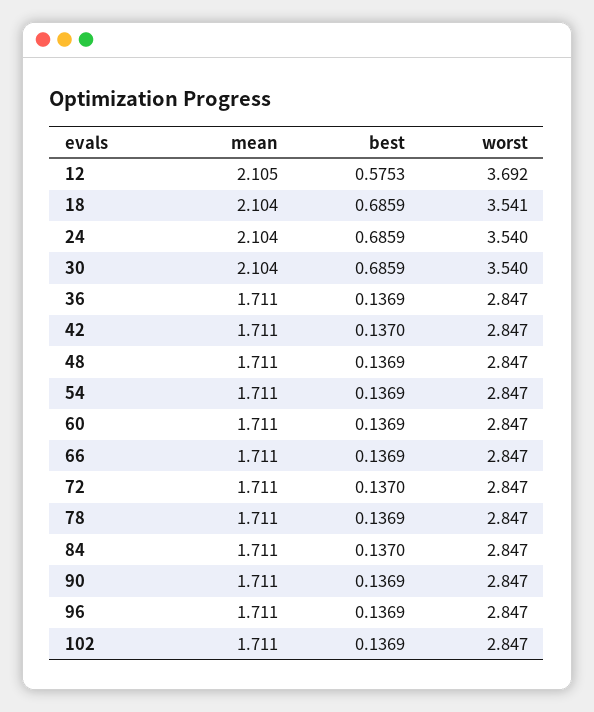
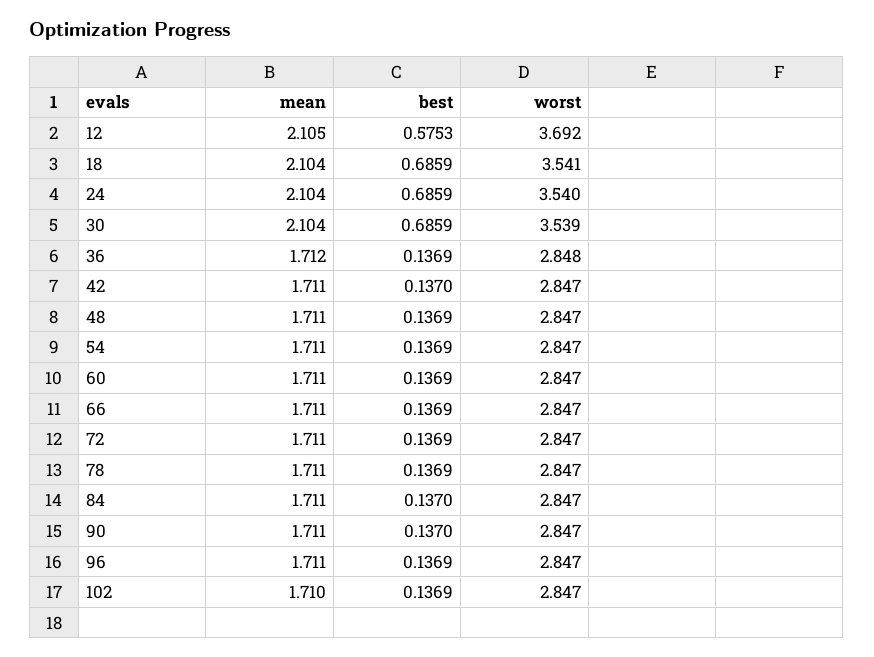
  {
    "mean": {
      "12": 2.105,
      "18": 2.104,
      "24": 2.104,
      "30": 2.104,
-     "36": 1.711,
+     "36": 1.712,
      "42": 1.711,
      "48": 1.711,
      "54": 1.711,
      "60": 1.711,
      "66": 1.711,
      "72": 1.711,
      "78": 1.711,
      "84": 1.711,
      "90": 1.711,
      "96": 1.711,
-     "102": 1.711
+     "102": 1.71
    },
    "best": {
      "12": 0.5753,
      "18": 0.6859,
      "24": 0.6859,
      "30": 0.6859,
      "36": 0.1369,
      "42": 0.137,
      "48": 0.1369,
      "54": 0.1369,
      "60": 0.1369,
      "66": 0.1369,
-     "72": 0.137,
+     "72": 0.1369,
      "78": 0.1369,
      "84": 0.137,
-     "90": 0.1369,
+     "90": 0.137,
      "96": 0.1369,
      "102": 0.1369
    },
    "worst": {
      "12": 3.692,
      "18": 3.541,
      "24": 3.54,
-     "30": 3.54,
+     "30": 3.539,
-     "36": 2.847,
+     "36": 2.848,
      "42": 2.847,
      "48": 2.847,
      "54": 2.847,
      "60": 2.847,
      "66": 2.847,
      "72": 2.847,
      "78": 2.847,
      "84": 2.847,
      "90": 2.847,
      "96": 2.847,
      "102": 2.847
    }
  }

